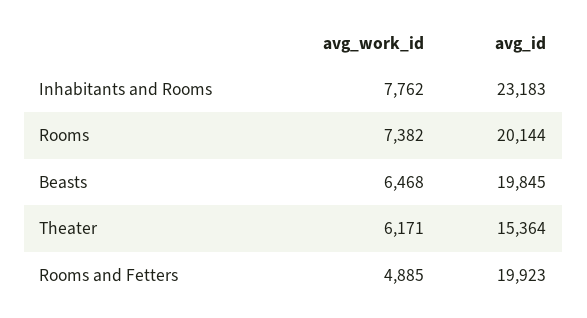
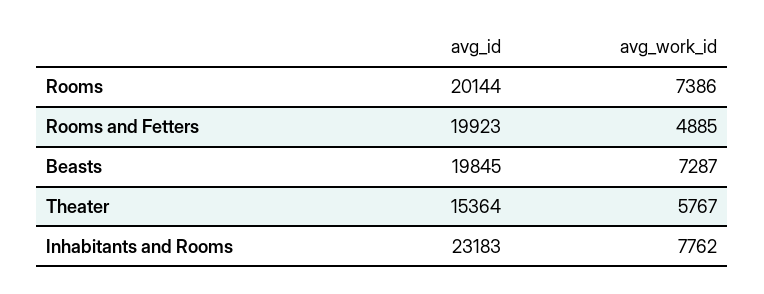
  {
    "avg_work_id": {
      "Inhabitants and Rooms": 7762,
-     "Rooms": 7382,
+     "Rooms": 7386,
-     "Beasts": 6468,
+     "Beasts": 7287,
-     "Theater": 6171,
+     "Theater": 5767,
      "Rooms and Fetters": 4885
    },
    "avg_id": {
      "Inhabitants and Rooms": 23183,
      "Rooms": 20144,
      "Beasts": 19845,
      "Theater": 15364,
      "Rooms and Fetters": 19923
    }
  }

